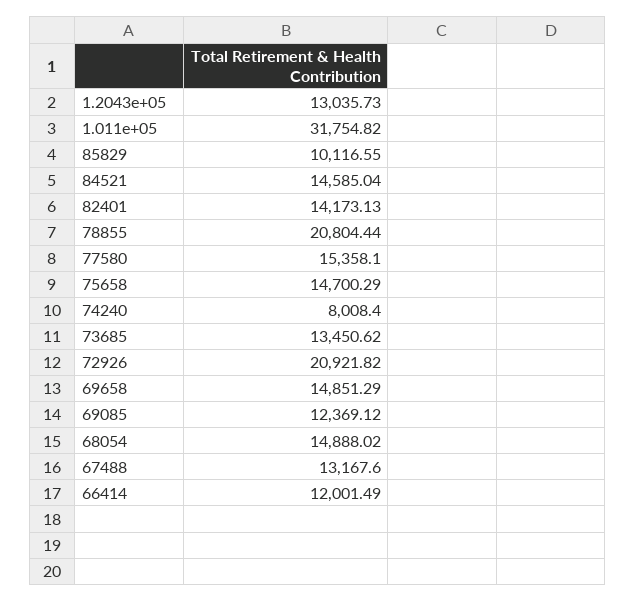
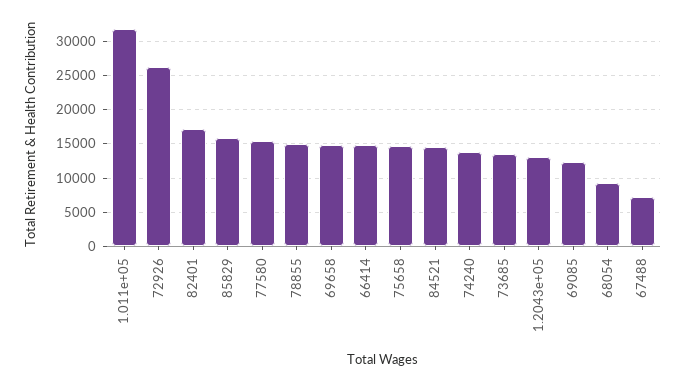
  {
    "1.2043e+05": 13035.73,
    "1.011e+05": 31754.82,
-   "85829": 10116.55,
+   "85829": 16000,
    "84521": 14585.04,
-   "82401": 14173.13,
+   "82401": 17000,
-   "78855": 20804.44,
+   "78855": 15000,
    "77580": 15358.1,
    "75658": 14700.29,
-   "74240": 8008.4,
+   "74240": 14000,
    "73685": 13450.62,
-   "72926": 20921.82,
+   "72926": 26000,
    "69658": 14851.29,
    "69085": 12369.12,
-   "68054": 14888.02,
+   "68054": 9000,
-   "67488": 13167.6,
+   "67488": 7000,
-   "66414": 12001.49
+   "66414": 15000
  }

